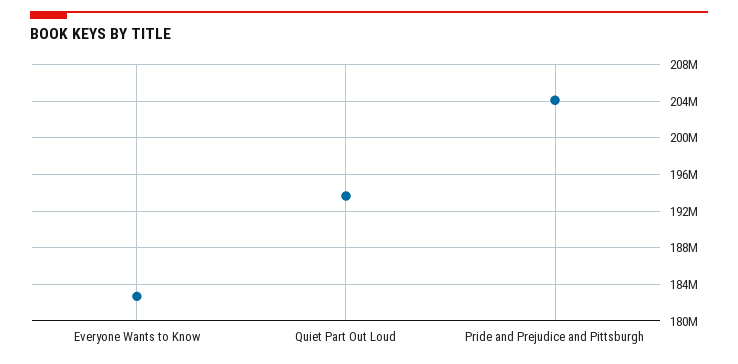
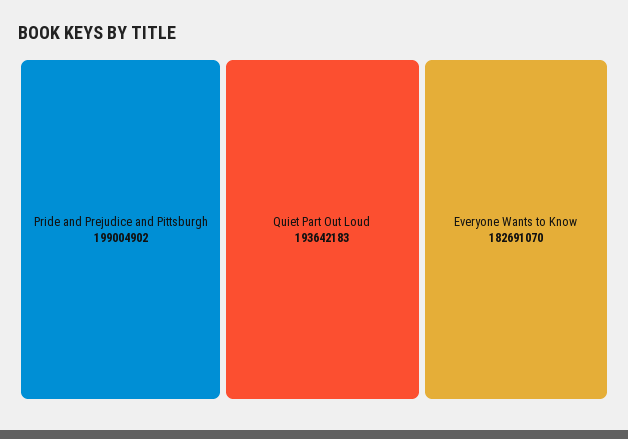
  {
    "Everyone Wants to Know": 182691070,
    "Quiet Part Out Loud": 193642183,
-   "Pride and Prejudice and Pittsburgh": 204000000
+   "Pride and Prejudice and Pittsburgh": 199004902
  }

